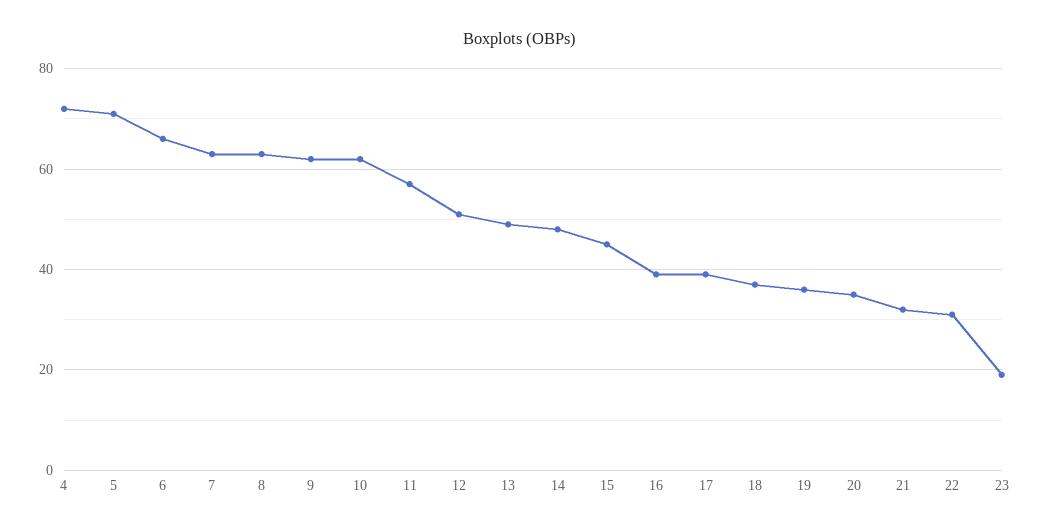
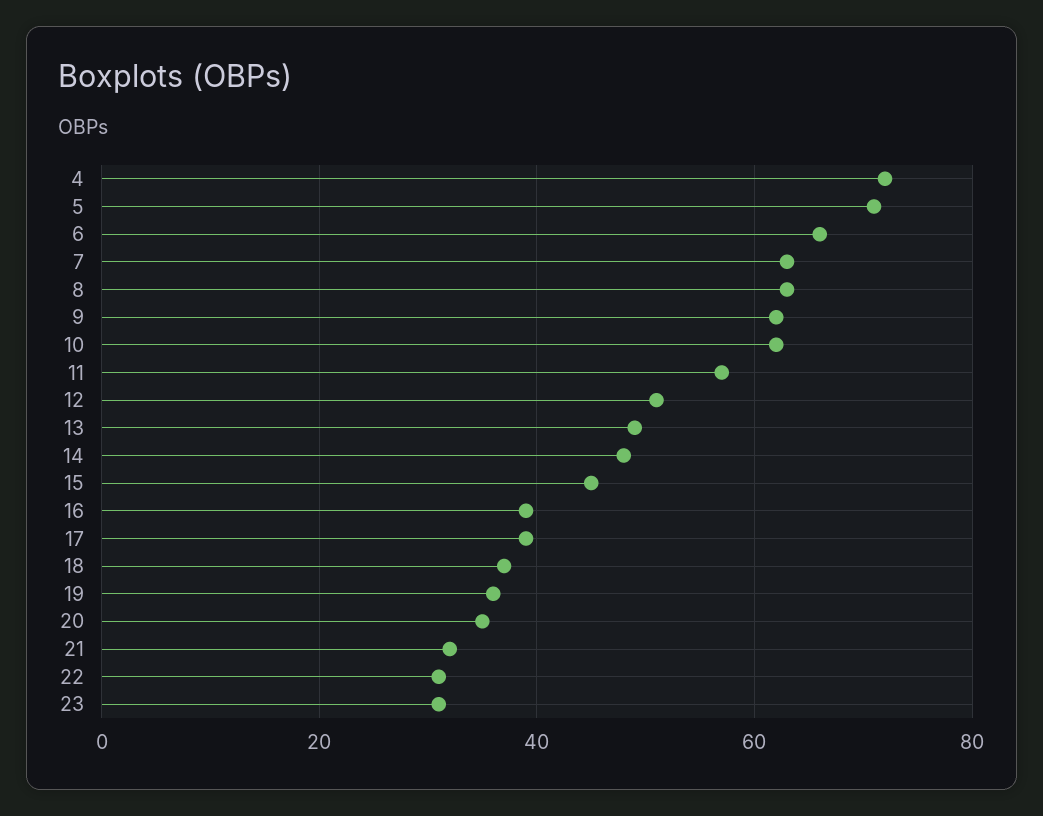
  {
    "4": 70,
    "5": 70,
    "6": 65,
    "7": 65,
    "8": 65,
    "9": 60,
    "10": 60,
    "11": 55,
    "12": 50,
    "13": 50,
    "14": 50,
    "15": 45,
    "16": 40,
    "17": 40,
    "18": 35,
    "19": 35,
    "20": 35,
    "21": 30,
    "22": 30,
-   "23": 20
+   "23": 30
  }

